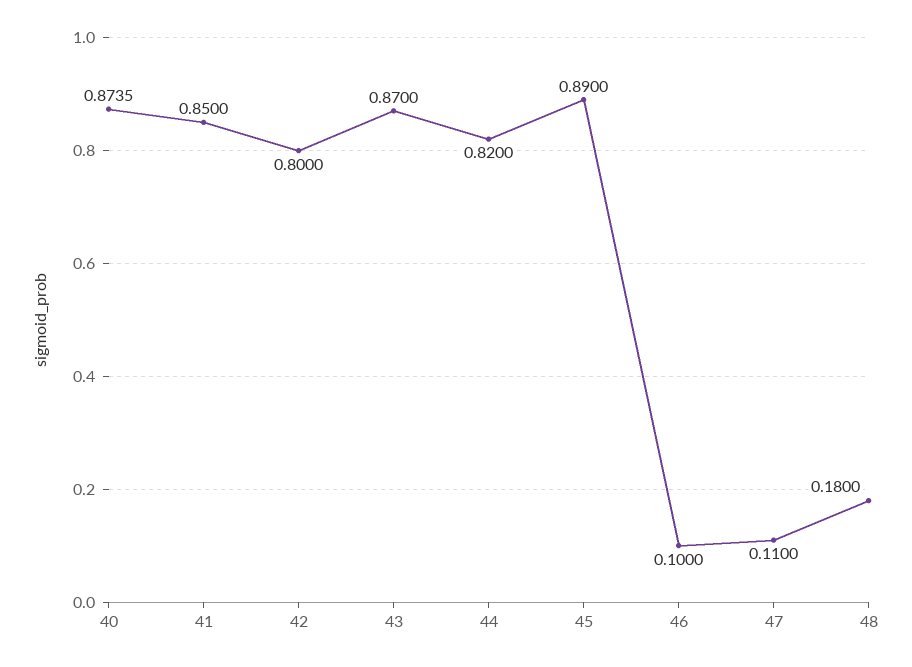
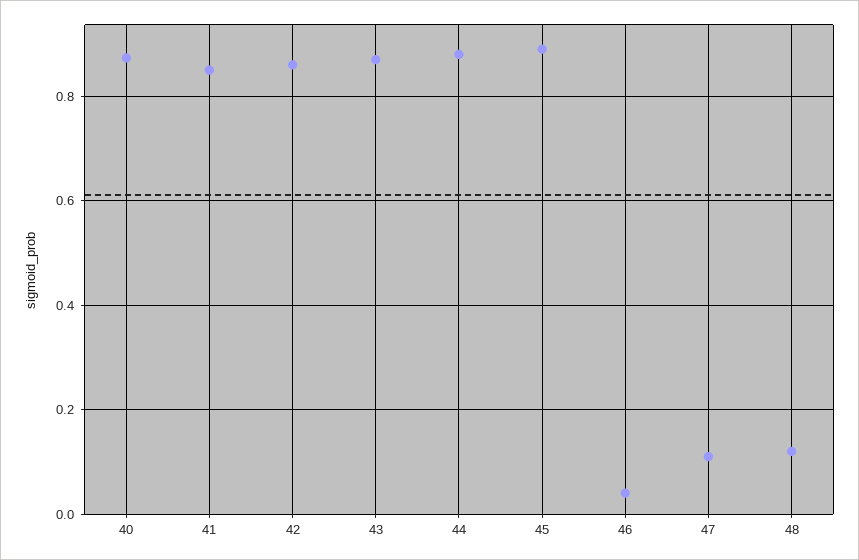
  {
    "40": 0.8735,
    "41": 0.85,
-   "42": 0.8,
+   "42": 0.86,
    "43": 0.87,
-   "44": 0.82,
+   "44": 0.88,
    "45": 0.89,
-   "46": 0.1,
+   "46": 0.04,
    "47": 0.11,
-   "48": 0.18
+   "48": 0.12
  }

